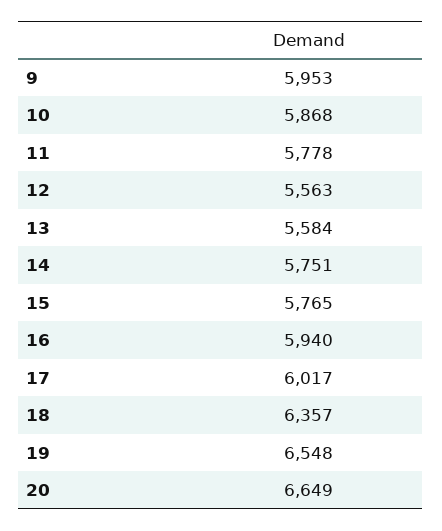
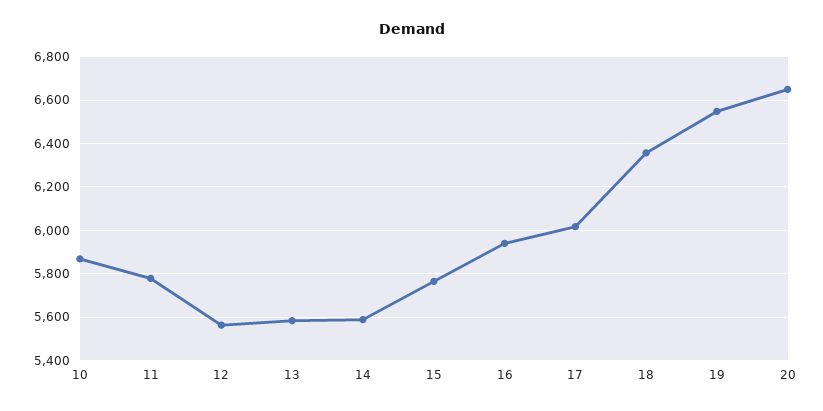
  {
-   "9": 5953,
    "10": 5868,
    "11": 5778,
    "12": 5563,
    "13": 5584,
-   "14": 5751,
+   "14": 5600,
    "15": 5765,
    "16": 5940,
    "17": 6017,
    "18": 6357,
    "19": 6548,
    "20": 6649
  }

